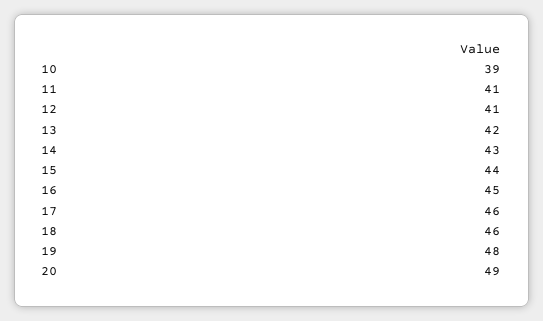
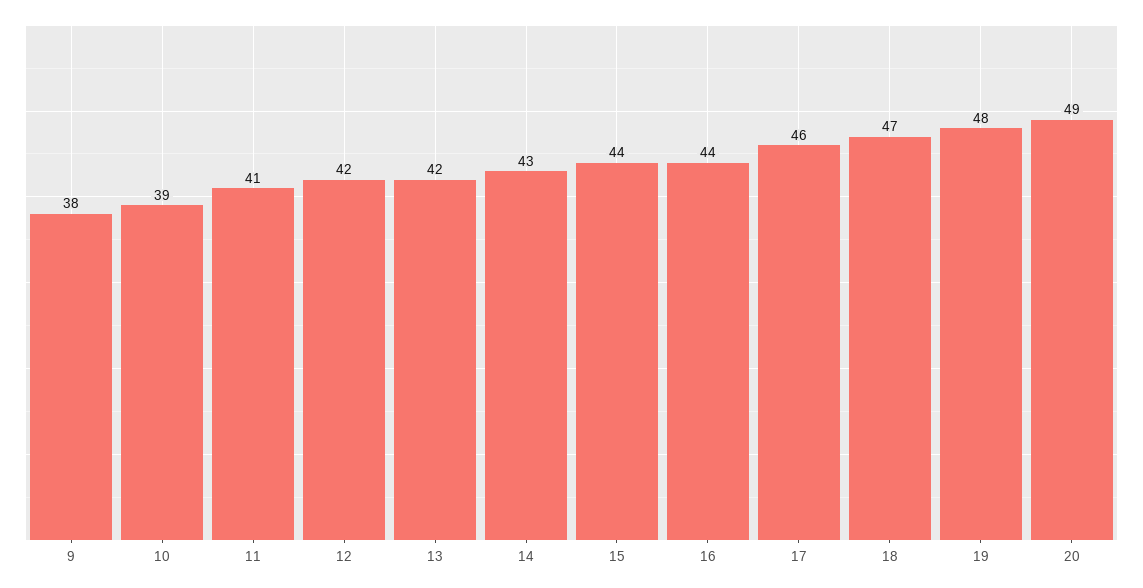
  {
    "10": 39,
    "11": 41,
-   "12": 41,
+   "12": 42,
    "13": 42,
    "14": 43,
    "15": 44,
-   "16": 45,
+   "16": 44,
    "17": 46,
-   "18": 46,
+   "18": 47,
    "19": 48,
-   "20": 49
+   "20": 49,
+   "9": 38
  }

